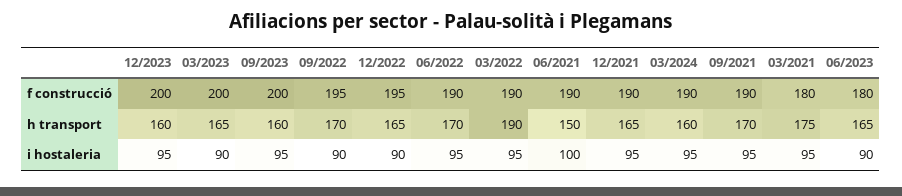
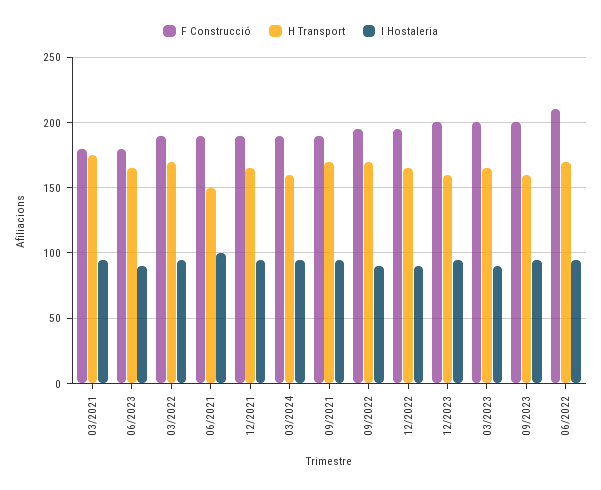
  {
    "f construcció": {
      "12/2023": 200,
      "03/2023": 200,
      "09/2023": 200,
      "09/2022": 195,
      "12/2022": 195,
-     "06/2022": 190,
+     "06/2022": 210,
      "03/2022": 190,
      "06/2021": 190,
      "12/2021": 190,
      "03/2024": 190,
      "09/2021": 190,
      "03/2021": 180,
      "06/2023": 180
    },
    "h transport": {
      "12/2023": 160,
      "03/2023": 165,
      "09/2023": 160,
      "09/2022": 170,
      "12/2022": 165,
      "06/2022": 170,
-     "03/2022": 190,
+     "03/2022": 170,
      "06/2021": 150,
      "12/2021": 165,
      "03/2024": 160,
      "09/2021": 170,
      "03/2021": 175,
      "06/2023": 165
    },
    "i hostaleria": {
      "12/2023": 95,
      "03/2023": 90,
      "09/2023": 95,
      "09/2022": 90,
      "12/2022": 90,
      "06/2022": 95,
      "03/2022": 95,
      "06/2021": 100,
      "12/2021": 95,
      "03/2024": 95,
      "09/2021": 95,
      "03/2021": 95,
      "06/2023": 90
    }
  }

